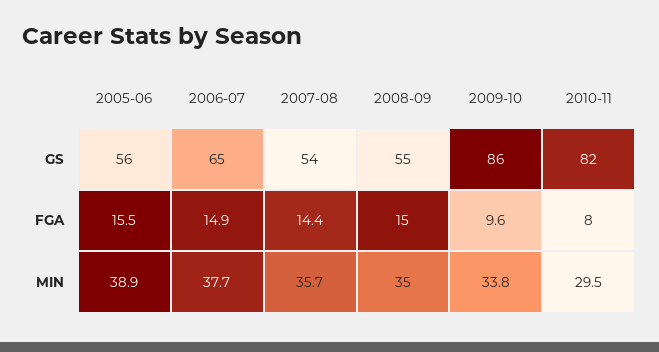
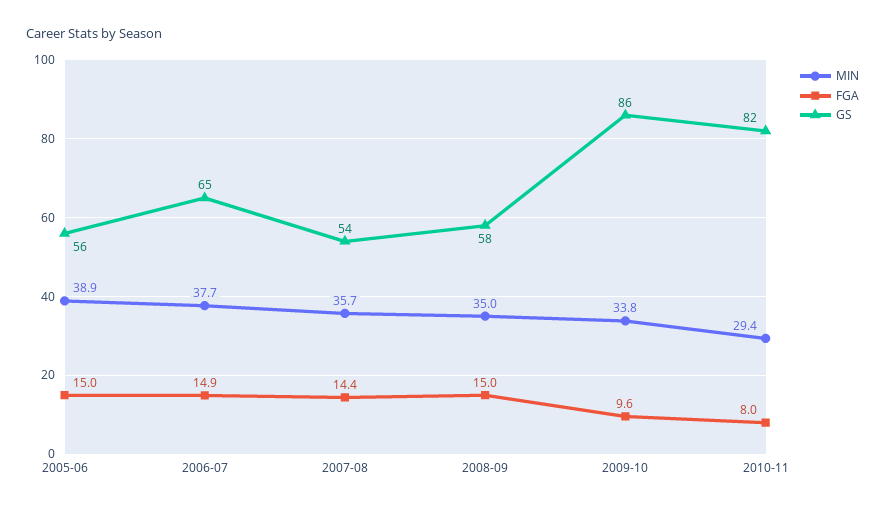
  {
    "GS": {
      "2005-06": 56,
      "2006-07": 65,
      "2007-08": 54,
-     "2008-09": 55,
+     "2008-09": 58,
      "2009-10": 86,
      "2010-11": 82
    },
    "FGA": {
-     "2005-06": 15.5,
+     "2005-06": 15,
      "2006-07": 14.9,
      "2007-08": 14.4,
      "2008-09": 15,
      "2009-10": 9.6,
      "2010-11": 8
    },
    "MIN": {
      "2005-06": 38.9,
      "2006-07": 37.7,
      "2007-08": 35.7,
      "2008-09": 35,
      "2009-10": 33.8,
-     "2010-11": 29.5
+     "2010-11": 29.4
    }
  }

